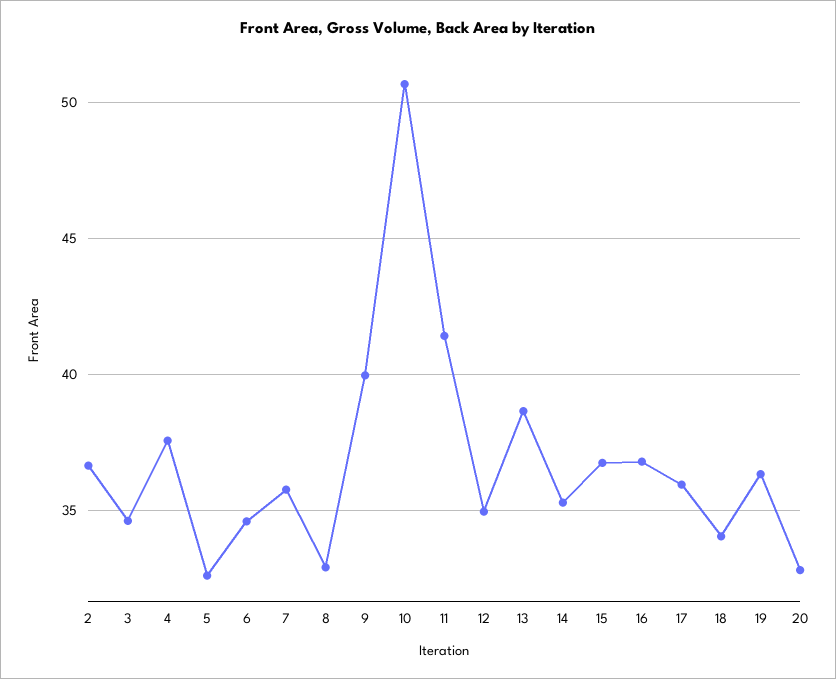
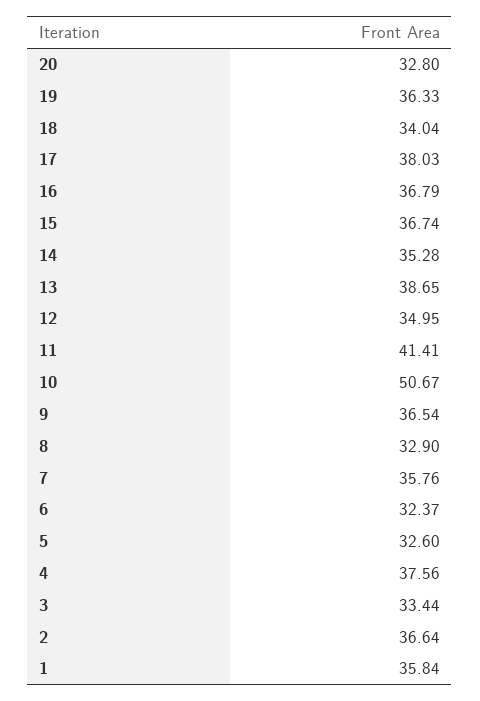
  {
    "2": 36.64,
-   "3": 34.5,
+   "3": 33.44,
    "4": 37.56,
    "5": 32.6,
-   "6": 34.5,
+   "6": 32.37,
    "7": 35.76,
    "8": 32.9,
-   "9": 40,
+   "9": 36.54,
    "10": 50.67,
    "11": 41.41,
    "12": 34.95,
    "13": 38.65,
    "14": 35.28,
    "15": 36.74,
    "16": 36.79,
-   "17": 36,
+   "17": 38.03,
    "18": 34.04,
    "19": 36.33,
-   "20": 32.8
+   "20": 32.8,
+   "1": 35.84
  }

